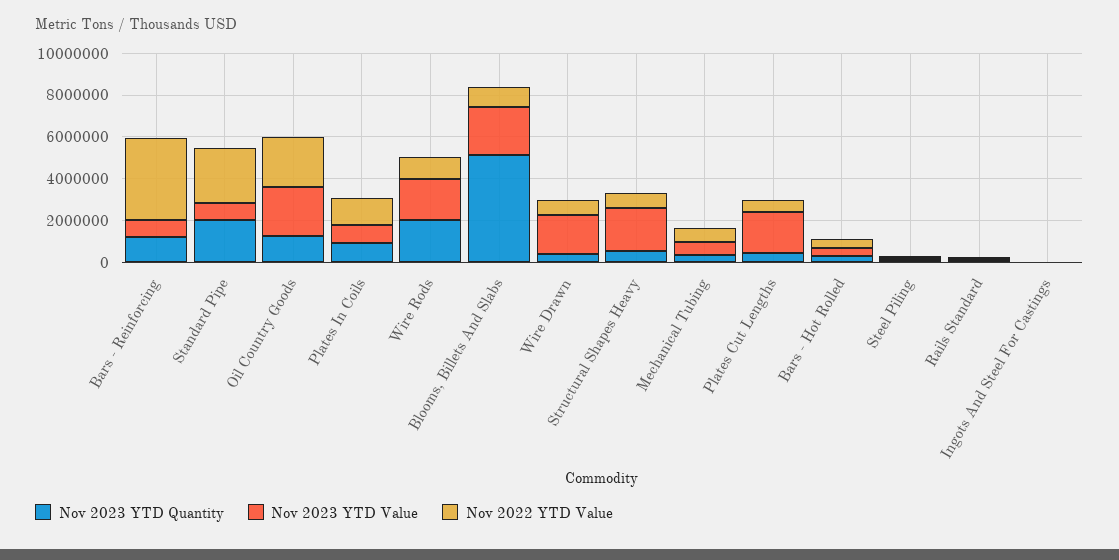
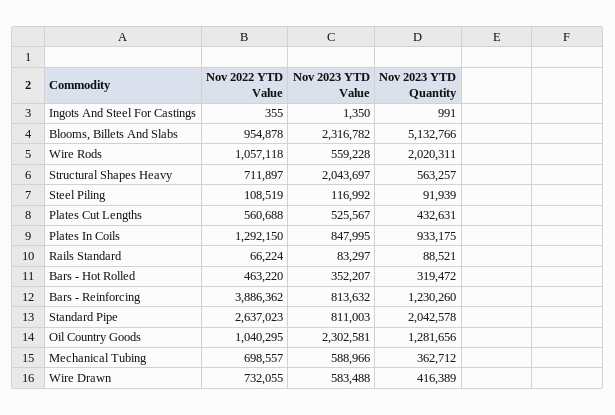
  {
    "Nov 2023 YTD Quantity": {
      "Bars - Reinforcing": 1230260,
      "Standard Pipe": 2042578,
      "Oil Country Goods": 1281656,
      "Plates In Coils": 933175,
      "Wire Rods": 2020311,
      "Blooms, Billets And Slabs": 5132766,
      "Wire Drawn": 416389,
      "Structural Shapes Heavy": 563257,
      "Mechanical Tubing": 362712,
      "Plates Cut Lengths": 432631,
      "Bars - Hot Rolled": 319472,
      "Steel Piling": 91939,
      "Rails Standard": 88521,
      "Ingots And Steel For Castings": 991
    },
    "Nov 2023 YTD Value": {
      "Bars - Reinforcing": 813632,
      "Standard Pipe": 811003,
      "Oil Country Goods": 2302581,
      "Plates In Coils": 847995,
-     "Wire Rods": 2000000,
+     "Wire Rods": 559228,
      "Blooms, Billets And Slabs": 2316782,
-     "Wire Drawn": 2000000,
+     "Wire Drawn": 583488,
      "Structural Shapes Heavy": 2043697,
      "Mechanical Tubing": 588966,
-     "Plates Cut Lengths": 2000000,
+     "Plates Cut Lengths": 525567,
      "Bars - Hot Rolled": 352207,
      "Steel Piling": 116992,
      "Rails Standard": 83297,
      "Ingots And Steel For Castings": 1350
    },
    "Nov 2022 YTD Value": {
      "Bars - Reinforcing": 3886362,
      "Standard Pipe": 2637023,
-     "Oil Country Goods": 2500000,
+     "Oil Country Goods": 1040295,
      "Plates In Coils": 1292150,
      "Wire Rods": 1057118,
      "Blooms, Billets And Slabs": 954878,
      "Wire Drawn": 732055,
      "Structural Shapes Heavy": 711897,
      "Mechanical Tubing": 698557,
      "Plates Cut Lengths": 560688,
      "Bars - Hot Rolled": 463220,
      "Steel Piling": 108519,
      "Rails Standard": 66224,
      "Ingots And Steel For Castings": 355
    }
  }

